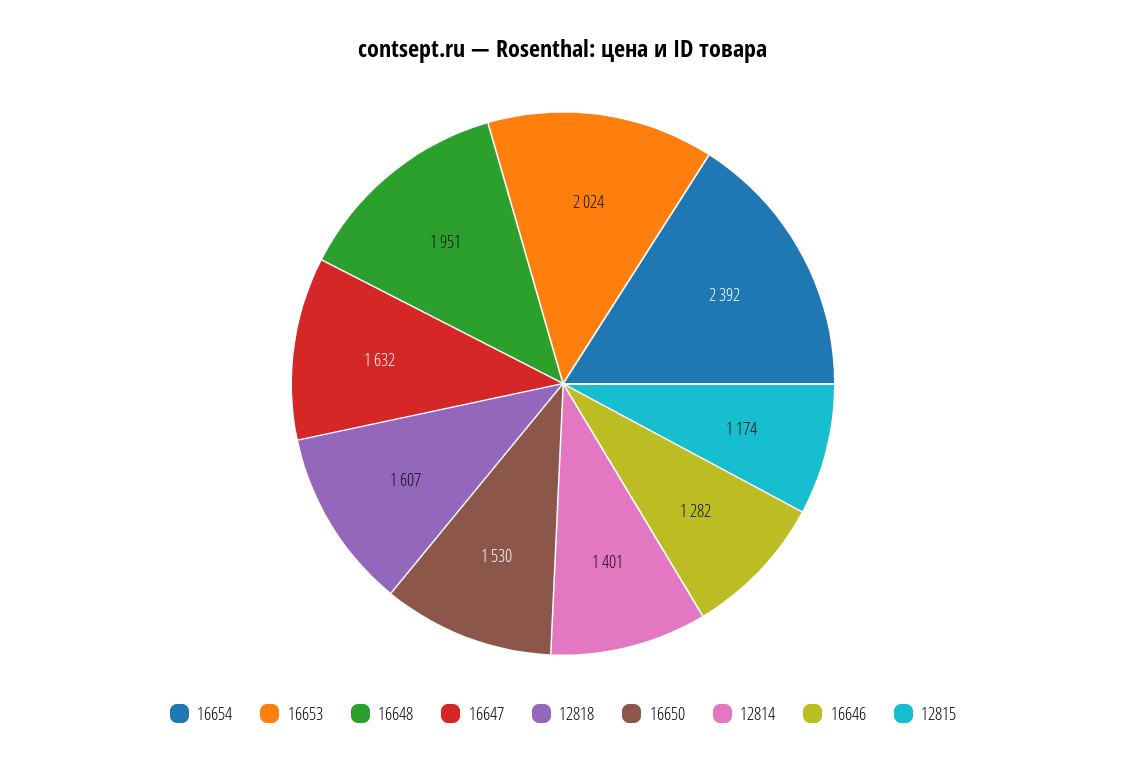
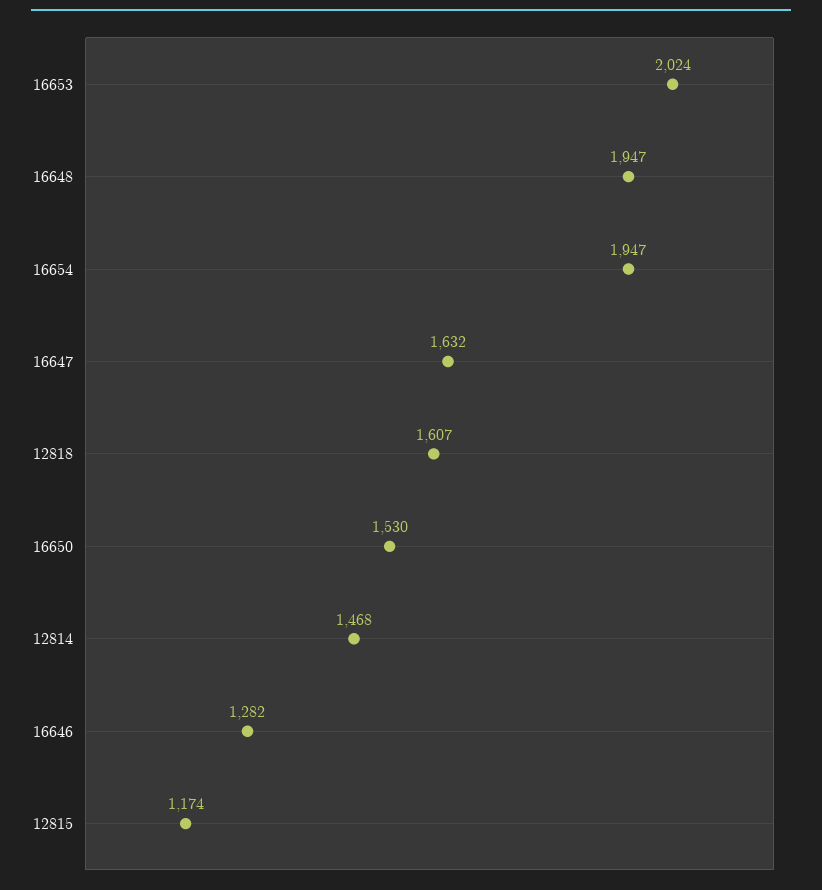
  {
-   "16654": 2392,
+   "16654": 1947,
    "16653": 2024,
-   "16648": 1951,
+   "16648": 1947,
    "16647": 1632,
    "12818": 1607,
    "16650": 1530,
-   "12814": 1401,
+   "12814": 1468,
    "16646": 1282,
    "12815": 1174
  }

